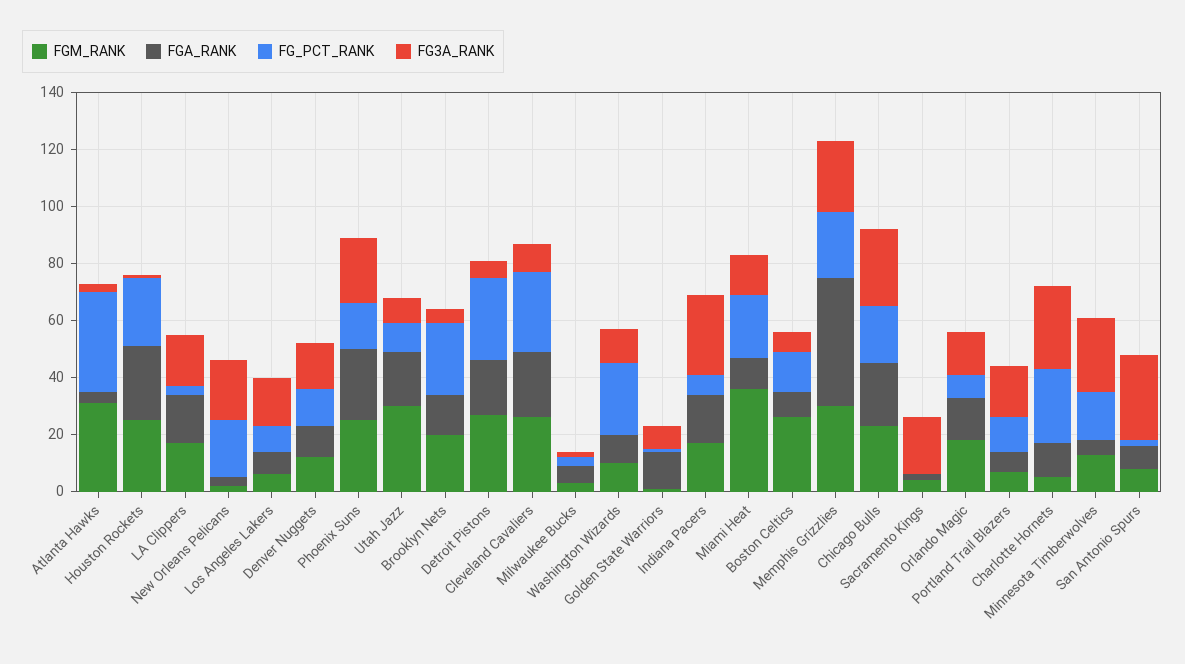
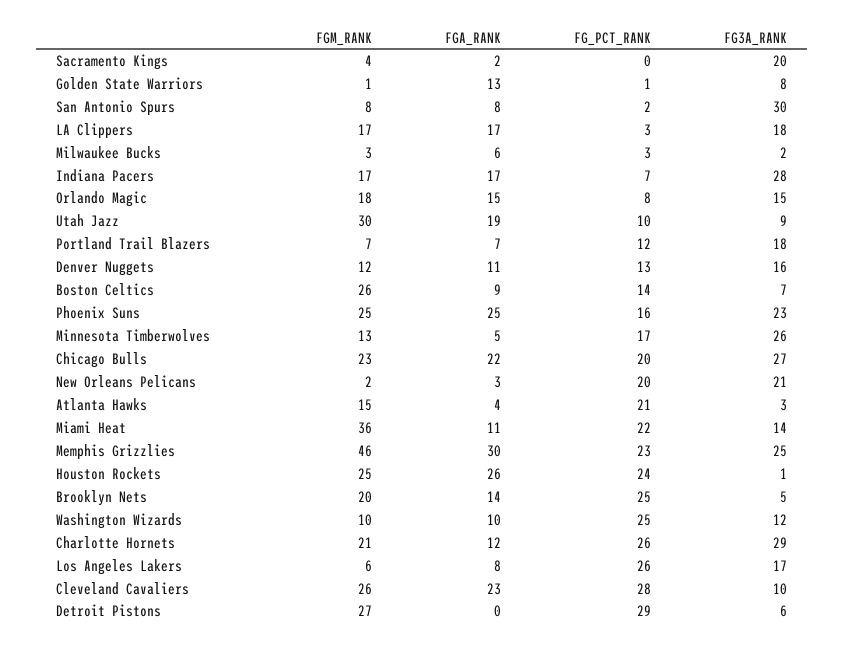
  {
    "FGM_RANK": {
-     "Atlanta Hawks": 30,
+     "Atlanta Hawks": 15,
      "Houston Rockets": 25,
      "LA Clippers": 17,
      "New Orleans Pelicans": 2,
      "Los Angeles Lakers": 6,
      "Denver Nuggets": 12,
      "Phoenix Suns": 25,
      "Utah Jazz": 30,
      "Brooklyn Nets": 20,
      "Detroit Pistons": 27,
      "Cleveland Cavaliers": 26,
      "Milwaukee Bucks": 3,
      "Washington Wizards": 10,
      "Golden State Warriors": 1,
      "Indiana Pacers": 17,
      "Miami Heat": 36,
      "Boston Celtics": 26,
-     "Memphis Grizzlies": 30,
+     "Memphis Grizzlies": 46,
      "Chicago Bulls": 23,
      "Sacramento Kings": 4,
      "Orlando Magic": 18,
      "Portland Trail Blazers": 7,
-     "Charlotte Hornets": 5,
+     "Charlotte Hornets": 21,
      "Minnesota Timberwolves": 13,
      "San Antonio Spurs": 8
    },
    "FGA_RANK": {
      "Atlanta Hawks": 4,
      "Houston Rockets": 26,
      "LA Clippers": 17,
      "New Orleans Pelicans": 3,
      "Los Angeles Lakers": 8,
      "Denver Nuggets": 11,
      "Phoenix Suns": 25,
      "Utah Jazz": 19,
      "Brooklyn Nets": 14,
-     "Detroit Pistons": 20,
+     "Detroit Pistons": 0,
      "Cleveland Cavaliers": 23,
      "Milwaukee Bucks": 6,
      "Washington Wizards": 10,
      "Golden State Warriors": 13,
      "Indiana Pacers": 17,
      "Miami Heat": 11,
      "Boston Celtics": 9,
-     "Memphis Grizzlies": 45,
+     "Memphis Grizzlies": 30,
      "Chicago Bulls": 22,
      "Sacramento Kings": 2,
      "Orlando Magic": 15,
      "Portland Trail Blazers": 7,
      "Charlotte Hornets": 12,
      "Minnesota Timberwolves": 5,
      "San Antonio Spurs": 8
    },
    "FG_PCT_RANK": {
-     "Atlanta Hawks": 35,
+     "Atlanta Hawks": 21,
      "Houston Rockets": 24,
      "LA Clippers": 3,
      "New Orleans Pelicans": 20,
-     "Los Angeles Lakers": 10,
+     "Los Angeles Lakers": 26,
      "Denver Nuggets": 13,
      "Phoenix Suns": 16,
      "Utah Jazz": 10,
      "Brooklyn Nets": 25,
      "Detroit Pistons": 29,
      "Cleveland Cavaliers": 28,
      "Milwaukee Bucks": 3,
      "Washington Wizards": 25,
      "Golden State Warriors": 1,
      "Indiana Pacers": 7,
      "Miami Heat": 22,
      "Boston Celtics": 14,
      "Memphis Grizzlies": 23,
      "Chicago Bulls": 20,
      "Sacramento Kings": 0,
      "Orlando Magic": 8,
      "Portland Trail Blazers": 12,
      "Charlotte Hornets": 26,
      "Minnesota Timberwolves": 17,
      "San Antonio Spurs": 2
    },
    "FG3A_RANK": {
      "Atlanta Hawks": 3,
      "Houston Rockets": 1,
      "LA Clippers": 18,
      "New Orleans Pelicans": 21,
      "Los Angeles Lakers": 17,
      "Denver Nuggets": 16,
      "Phoenix Suns": 23,
      "Utah Jazz": 9,
      "Brooklyn Nets": 5,
      "Detroit Pistons": 6,
      "Cleveland Cavaliers": 10,
      "Milwaukee Bucks": 2,
      "Washington Wizards": 12,
      "Golden State Warriors": 8,
      "Indiana Pacers": 28,
      "Miami Heat": 14,
      "Boston Celtics": 7,
      "Memphis Grizzlies": 25,
      "Chicago Bulls": 27,
      "Sacramento Kings": 20,
      "Orlando Magic": 15,
      "Portland Trail Blazers": 18,
      "Charlotte Hornets": 29,
      "Minnesota Timberwolves": 26,
      "San Antonio Spurs": 30
    }
  }

